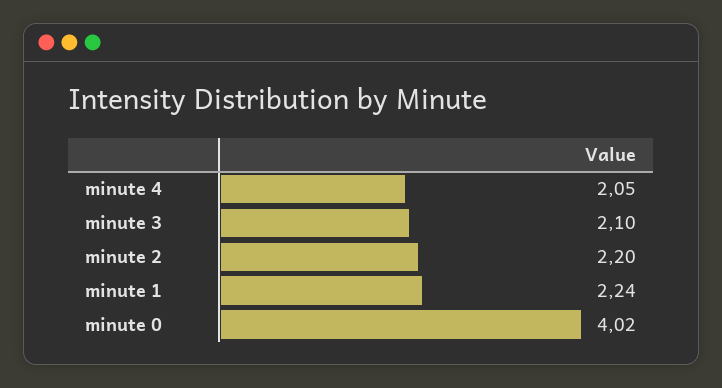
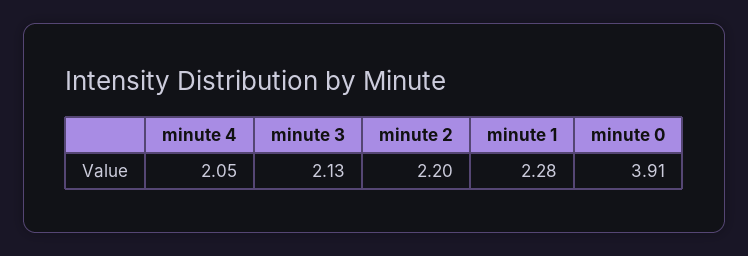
  {
    "minute 4": 2.05,
-   "minute 3": 2.1,
+   "minute 3": 2.13,
    "minute 2": 2.2,
-   "minute 1": 2.24,
+   "minute 1": 2.28,
-   "minute 0": 4.02
+   "minute 0": 3.91
  }

